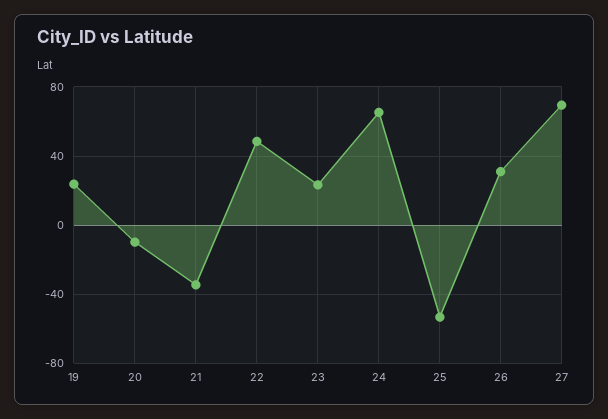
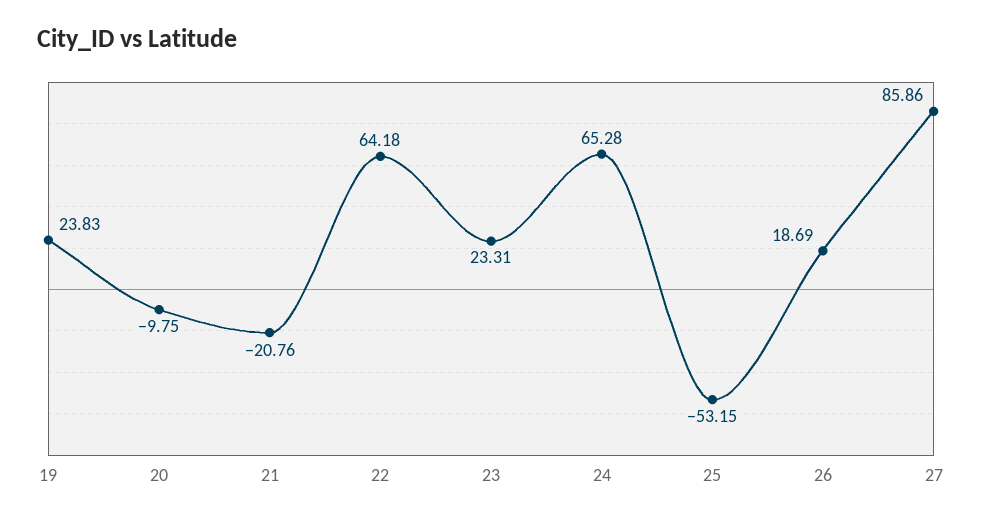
  {
    "19": 23.83,
    "20": -9.75,
-   "21": -35,
+   "21": -20.76,
-   "22": 50,
+   "22": 64.18,
    "23": 23.31,
    "24": 65.28,
    "25": -53.15,
-   "26": 30,
+   "26": 18.69,
-   "27": 70
+   "27": 85.86
  }

